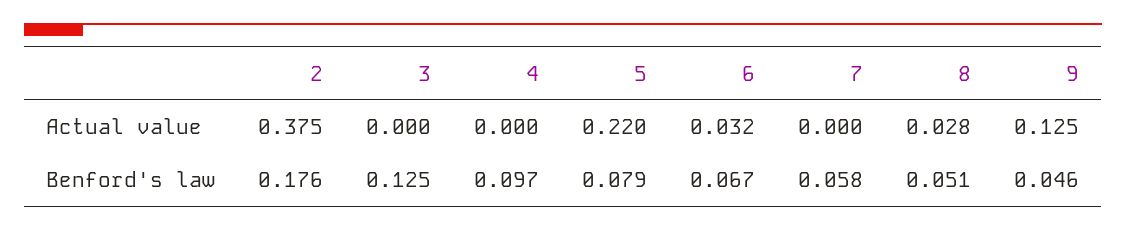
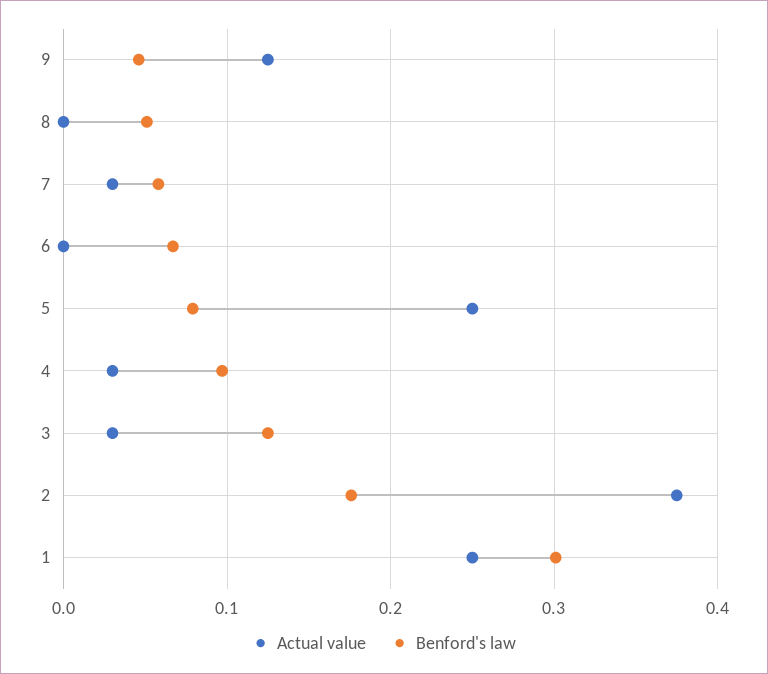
  {
    "Actual value": {
      "2": 0.375,
-     "3": 0,
+     "3": 0.03,
-     "4": 0,
+     "4": 0.03,
-     "5": 0.22,
+     "5": 0.25,
-     "6": 0.032,
+     "6": 0,
-     "7": 0,
+     "7": 0.03,
-     "8": 0.028,
+     "8": 0,
-     "9": 0.125
+     "9": 0.125,
+     "1": 0.25
    },
    "Benford's law": {
      "2": 0.176,
      "3": 0.125,
      "4": 0.097,
      "5": 0.079,
      "6": 0.067,
      "7": 0.058,
      "8": 0.051,
-     "9": 0.046
+     "9": 0.046,
+     "1": 0.3
    }
  }

